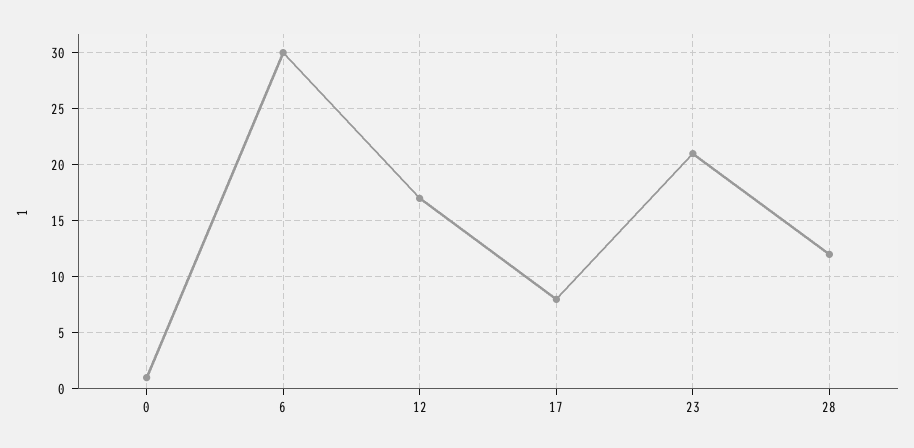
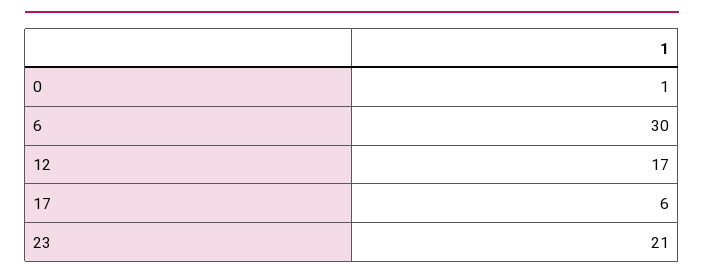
  {
    "0": 1,
    "6": 30,
    "12": 17,
-   "17": 8,
+   "17": 6,
-   "23": 21,
+   "23": 21
-   "28": 12
  }

